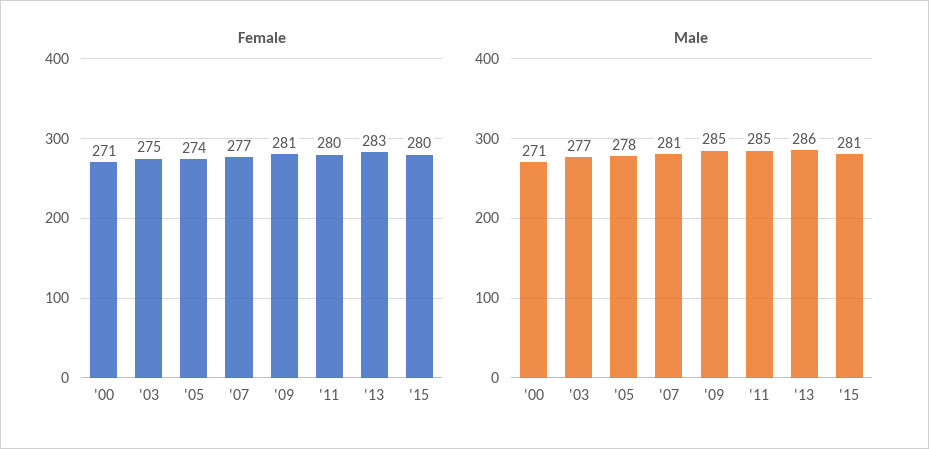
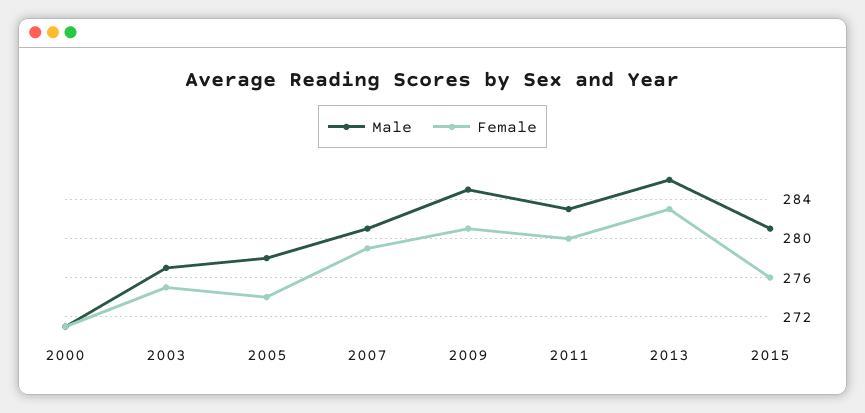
  {
    "Female": {
      "'00": 271,
      "'03": 275,
      "'05": 274,
-     "'07": 277,
+     "'07": 279,
      "'09": 281,
      "'11": 280,
      "'13": 283,
-     "'15": 280
+     "'15": 276
    },
    "Male": {
      "'00": 271,
      "'03": 277,
      "'05": 278,
      "'07": 281,
      "'09": 285,
-     "'11": 285,
+     "'11": 283,
      "'13": 286,
      "'15": 281
    }
  }

